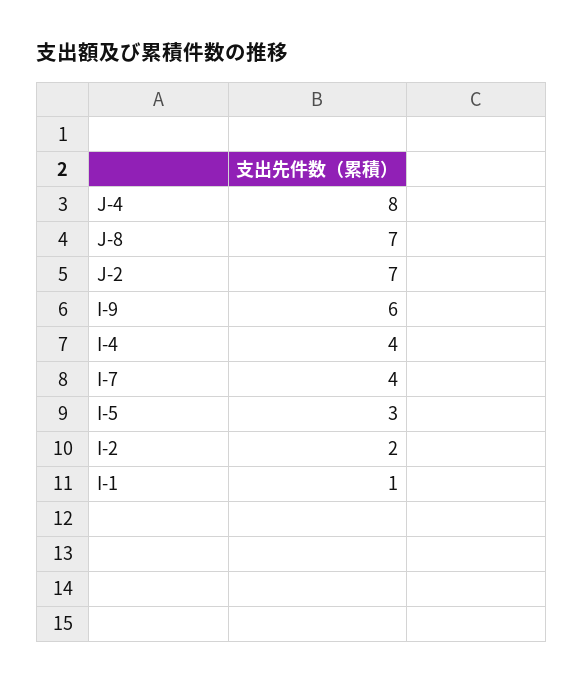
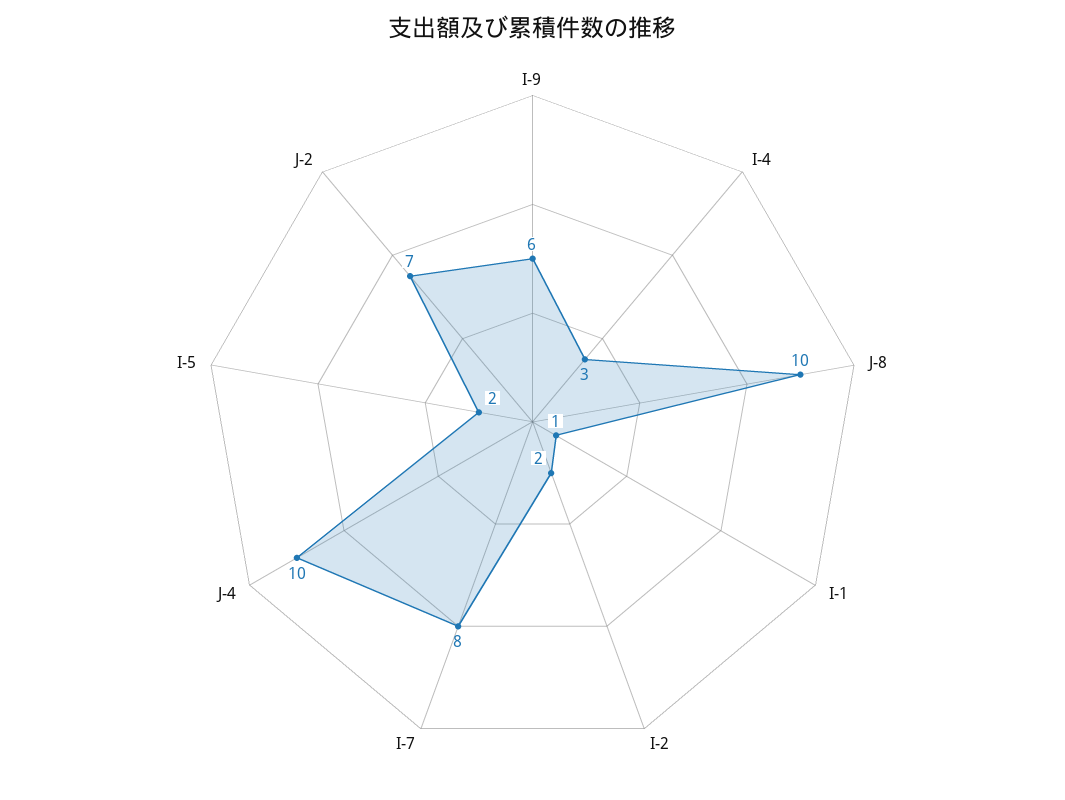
  {
-   "J-4": 8,
+   "J-4": 10,
-   "J-8": 7,
+   "J-8": 10,
    "J-2": 7,
    "I-9": 6,
-   "I-4": 4,
+   "I-4": 3,
-   "I-7": 4,
+   "I-7": 8,
-   "I-5": 3,
+   "I-5": 2,
    "I-2": 2,
    "I-1": 1
  }

